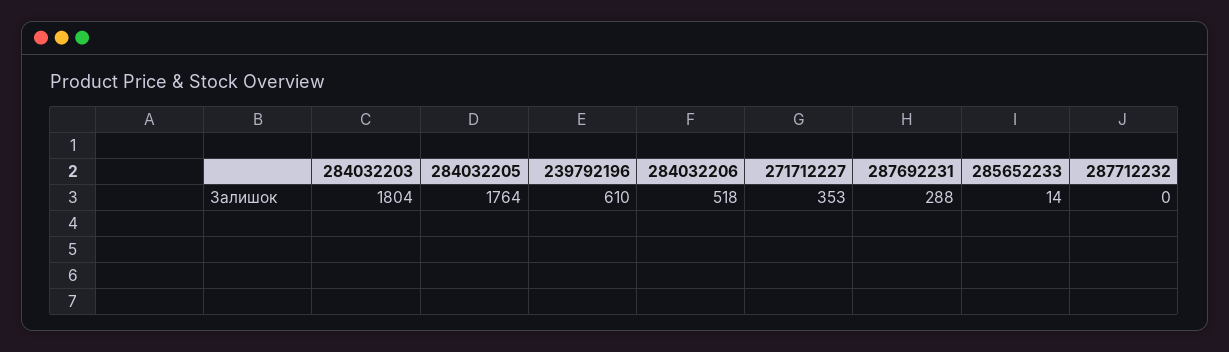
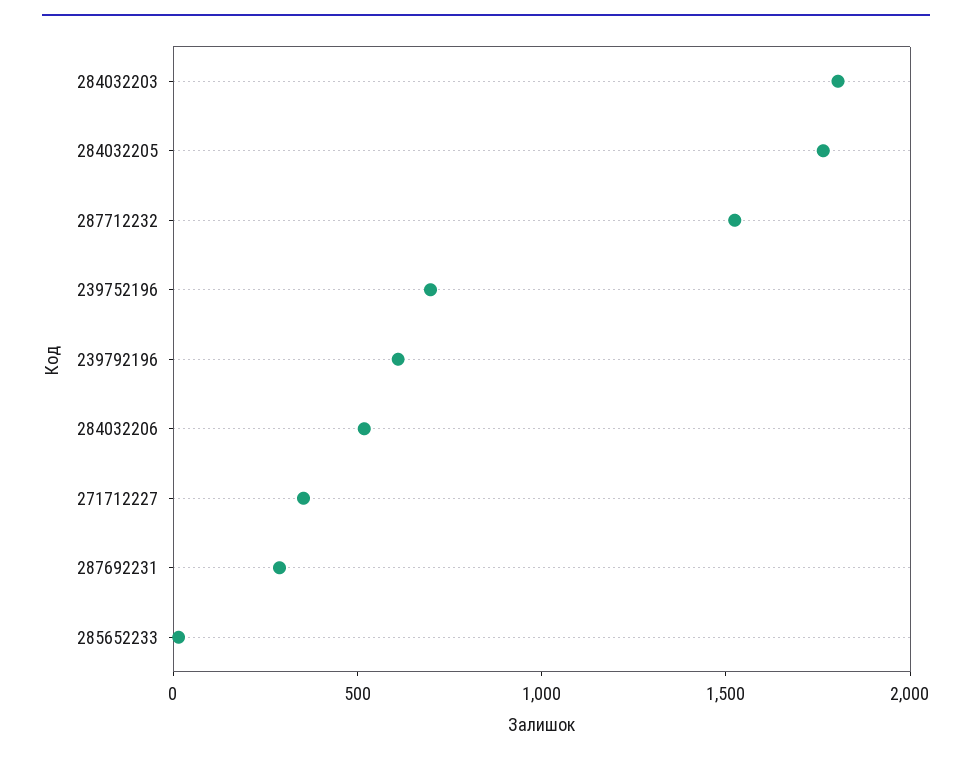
  {
    "284032203": 1804,
    "284032205": 1764,
    "239792196": 610,
    "284032206": 518,
    "271712227": 353,
    "287692231": 288,
    "285652233": 14,
-   "287712232": 0
+   "287712232": 1500,
+   "239752196": 700
  }

